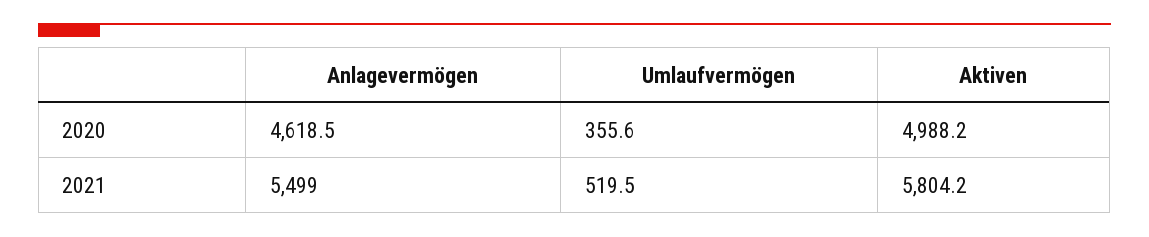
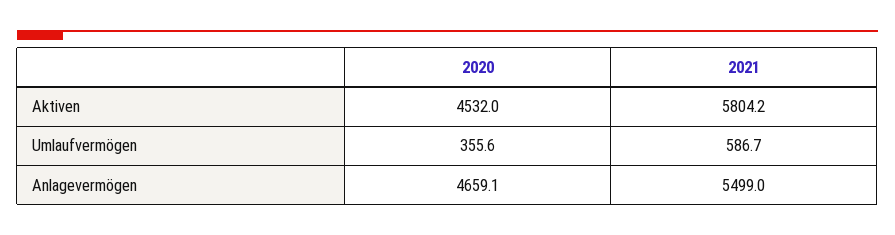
  {
    "Anlagevermögen": {
-     "2020": 4618.5,
+     "2020": 4659.1,
      "2021": 5499
    },
    "Umlaufvermögen": {
      "2020": 355.6,
-     "2021": 519.5
+     "2021": 586.7
    },
    "Aktiven": {
-     "2020": 4988.2,
+     "2020": 4532,
      "2021": 5804.2
    }
  }

